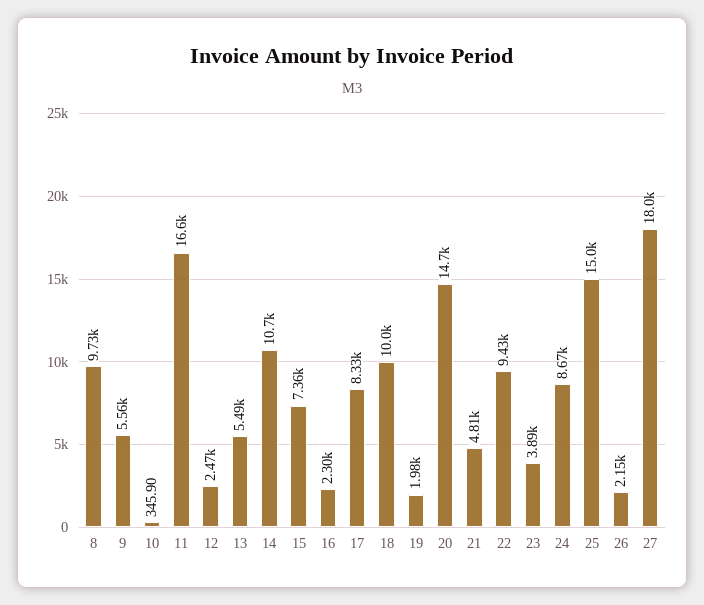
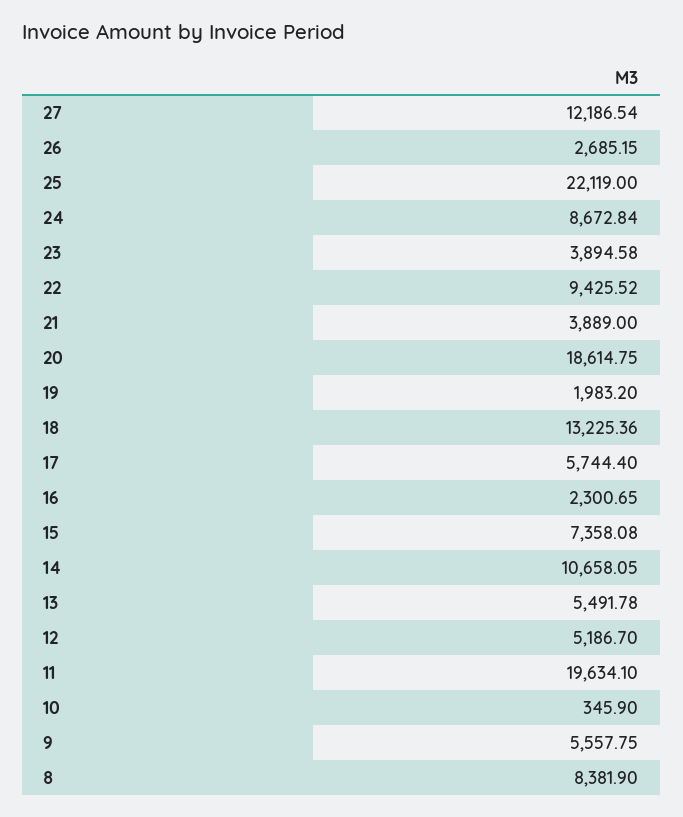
  {
-   "8": 9730,
+   "8": 8381.9,
    "9": 5557.75,
    "10": 345.9,
-   "11": 16600,
+   "11": 19634.1,
-   "12": 2470,
+   "12": 5186.7,
    "13": 5491.78,
    "14": 10658.05,
    "15": 7358.08,
    "16": 2300.65,
-   "17": 8330,
+   "17": 5744.4,
-   "18": 10000,
+   "18": 13225.36,
    "19": 1983.2,
-   "20": 14700,
+   "20": 18614.75,
-   "21": 4810,
+   "21": 3889,
    "22": 9425.52,
    "23": 3894.58,
    "24": 8672.84,
-   "25": 15000,
+   "25": 22119,
-   "26": 2150,
+   "26": 2685.15,
-   "27": 18000
+   "27": 12186.54
  }

